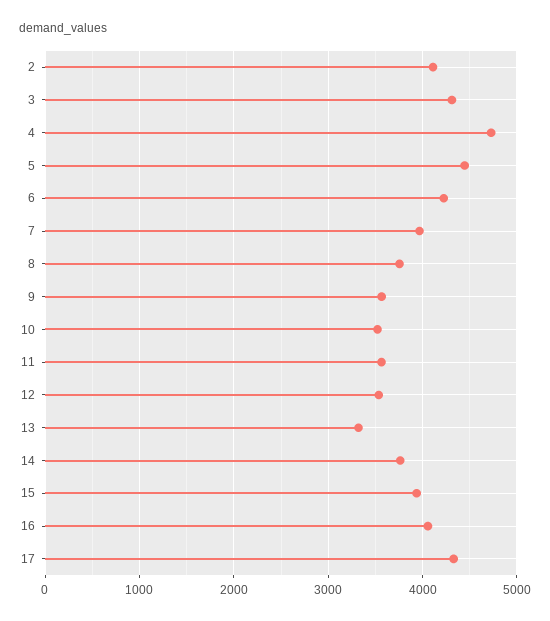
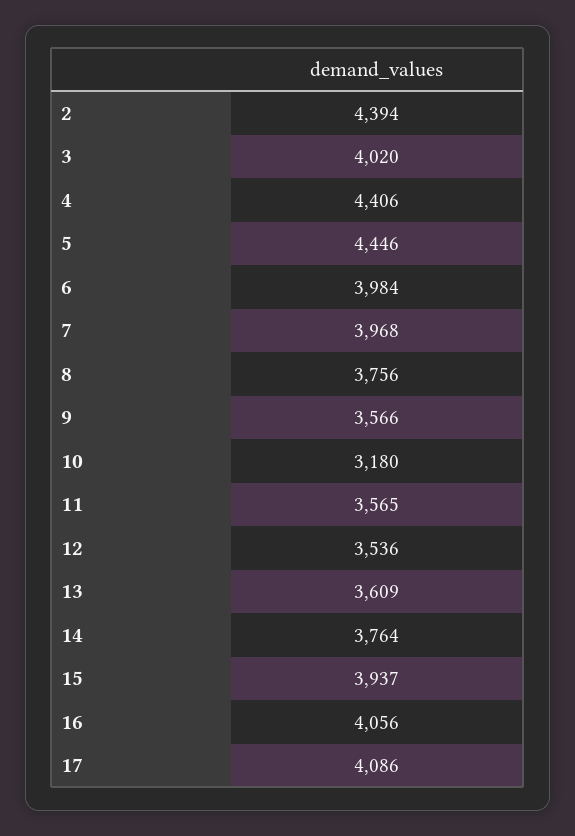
  {
-   "2": 4100,
+   "2": 4394,
-   "3": 4300,
+   "3": 4020,
-   "4": 4700,
+   "4": 4406,
    "5": 4446,
-   "6": 4200,
+   "6": 3984,
    "7": 3968,
    "8": 3756,
    "9": 3566,
-   "10": 3500,
+   "10": 3180,
    "11": 3565,
    "12": 3536,
-   "13": 3300,
+   "13": 3609,
    "14": 3764,
    "15": 3937,
    "16": 4056,
-   "17": 4300
+   "17": 4086
  }

